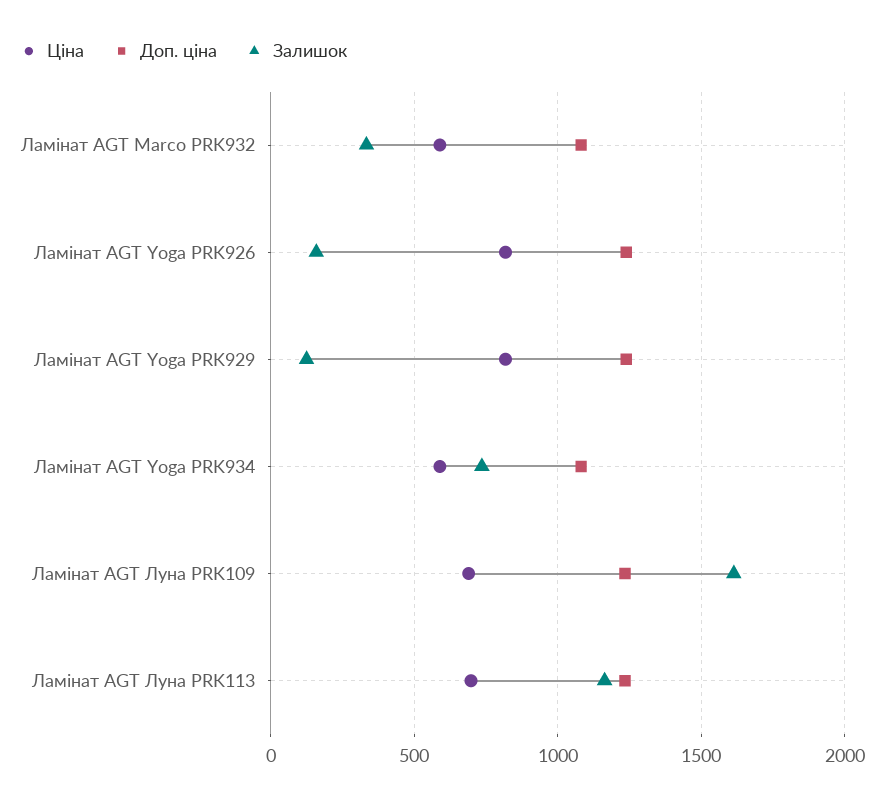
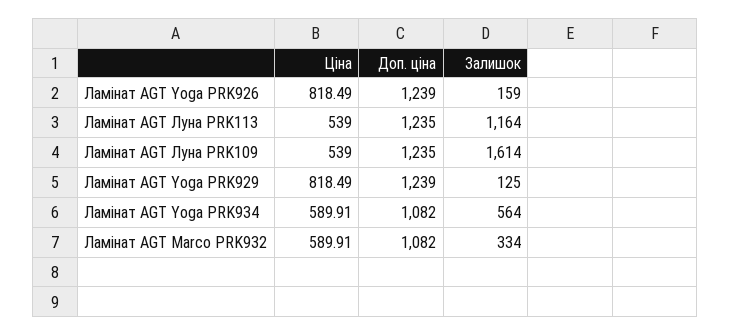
  {
    "Ціна": {
      "Ламінат AGT Marco PRK932": 589.91,
      "Ламінат AGT Yoga PRK926": 818.49,
      "Ламінат AGT Yoga PRK929": 818.49,
      "Ламінат AGT Yoga PRK934": 589.91,
-     "Ламінат AGT Луна PRK109": 700,
+     "Ламінат AGT Луна PRK109": 539,
-     "Ламінат AGT Луна PRK113": 700
+     "Ламінат AGT Луна PRK113": 539
    },
    "Доп. ціна": {
      "Ламінат AGT Marco PRK932": 1082,
      "Ламінат AGT Yoga PRK926": 1239,
      "Ламінат AGT Yoga PRK929": 1239,
      "Ламінат AGT Yoga PRK934": 1082,
      "Ламінат AGT Луна PRK109": 1235,
      "Ламінат AGT Луна PRK113": 1235
    },
    "Залишок": {
      "Ламінат AGT Marco PRK932": 334,
      "Ламінат AGT Yoga PRK926": 159,
      "Ламінат AGT Yoga PRK929": 125,
-     "Ламінат AGT Yoga PRK934": 750,
+     "Ламінат AGT Yoga PRK934": 564,
      "Ламінат AGT Луна PRK109": 1614,
      "Ламінат AGT Луна PRK113": 1164
    }
  }

